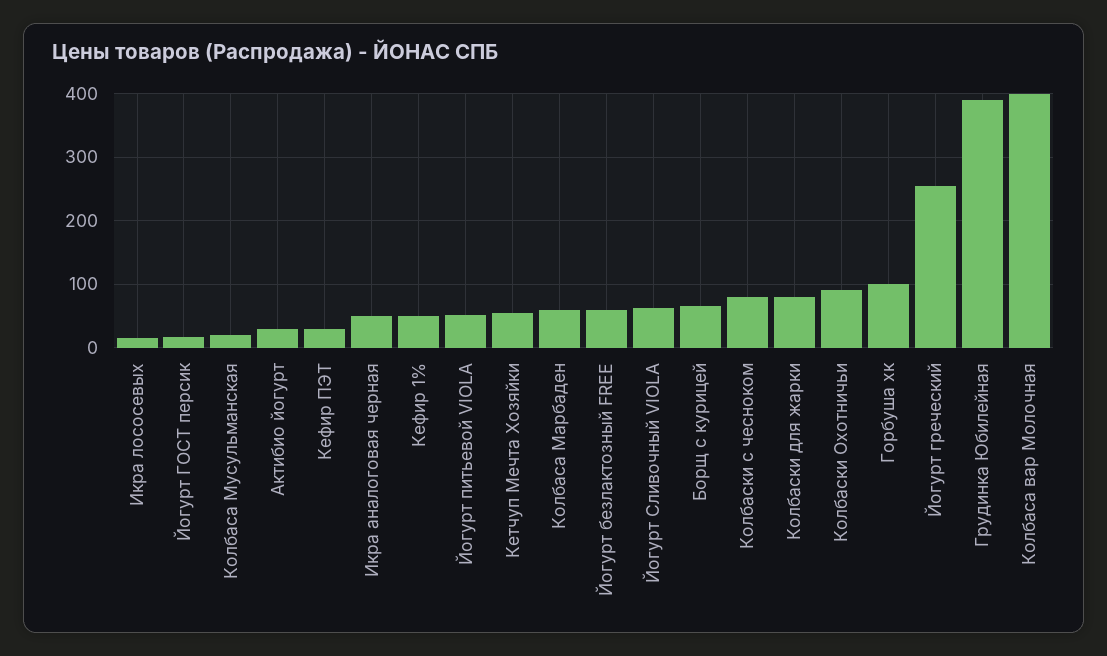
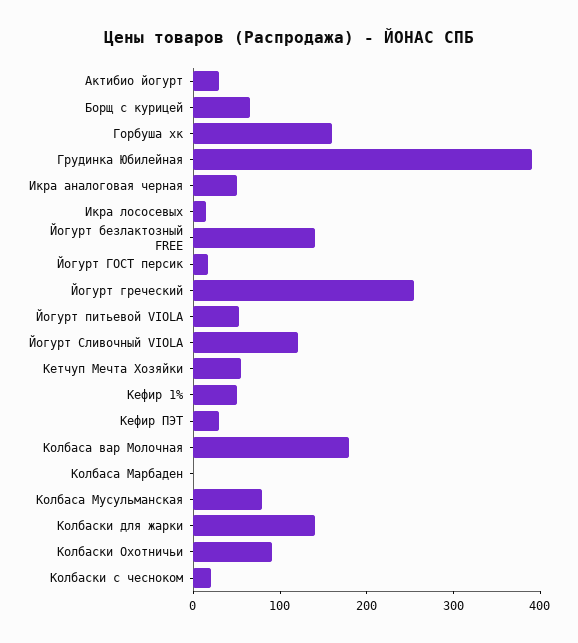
  {
    "Икра лососевых": 20,
    "Йогурт ГОСТ персик": 20,
-   "Колбаса Мусульманская": 20,
+   "Колбаса Мусульманская": 80,
    "Актибио йогурт": 30,
    "Кефир ПЭТ": 30,
    "Икра аналоговая черная": 50,
    "Кефир 1%": 50,
    "Йогурт питьевой VIOLA": 50,
    "Кетчуп Мечта Хозяйки": 60,
-   "Колбаса Марбаден": 60,
+   "Колбаса Марбаден": 0,
-   "Йогурт безлактозный FREE": 60,
+   "Йогурт безлактозный FREE": 140,
-   "Йогурт Сливочный VIOLA": 60,
+   "Йогурт Сливочный VIOLA": 120,
    "Борщ с курицей": 70,
-   "Колбаски с чесноком": 80,
+   "Колбаски с чесноком": 20,
-   "Колбаски для жарки": 80,
+   "Колбаски для жарки": 140,
    "Колбаски Охотничьи": 90,
-   "Горбуша хк": 100,
+   "Горбуша хк": 160,
    "Йогурт греческий": 250,
    "Грудинка Юбилейная": 390,
-   "Колбаса вар Молочная": 400
+   "Колбаса вар Молочная": 180
  }

